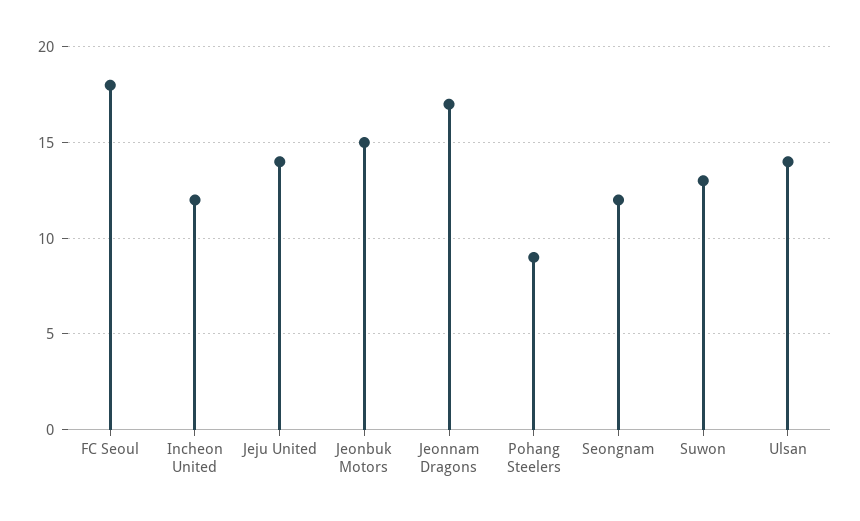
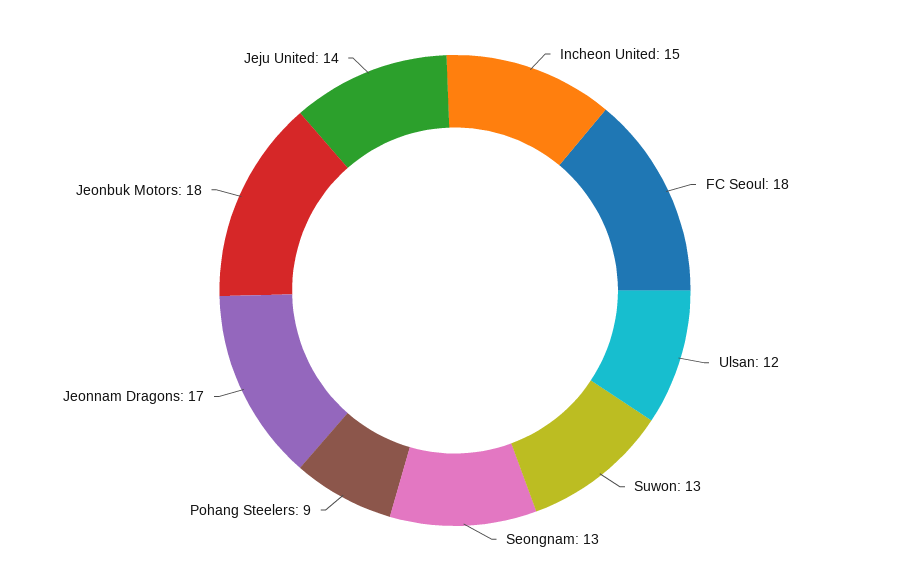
  {
    "FC Seoul": 18,
-   "Incheon United": 12,
+   "Incheon United": 15,
    "Jeju United": 14,
-   "Jeonbuk Motors": 15,
+   "Jeonbuk Motors": 18,
    "Jeonnam Dragons": 17,
    "Pohang Steelers": 9,
-   "Seongnam": 12,
+   "Seongnam": 13,
    "Suwon": 13,
-   "Ulsan": 14
+   "Ulsan": 12
  }

